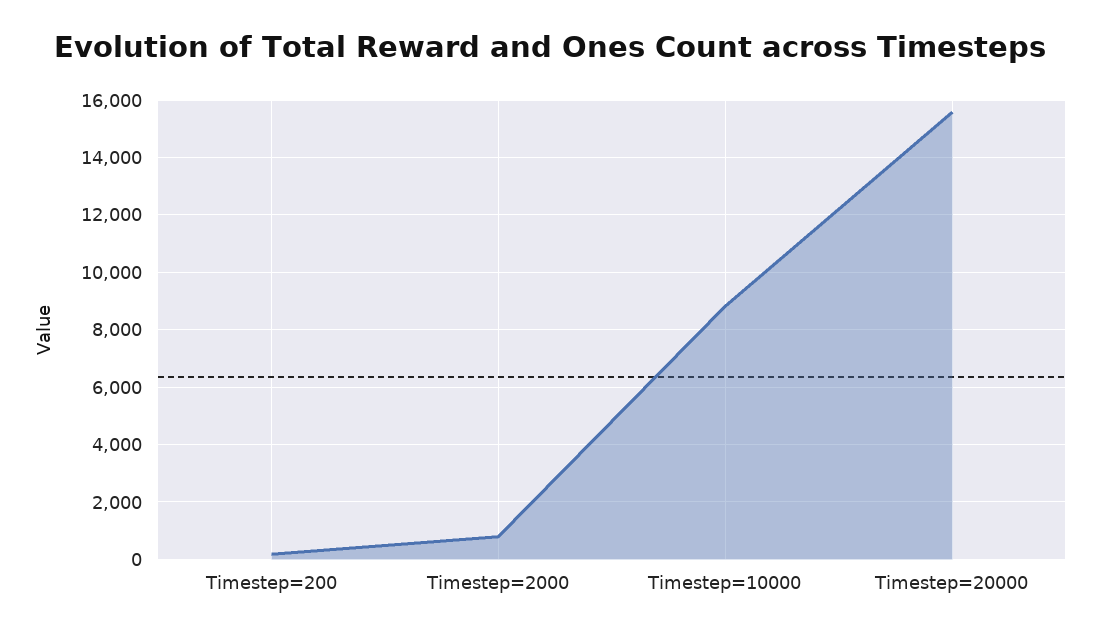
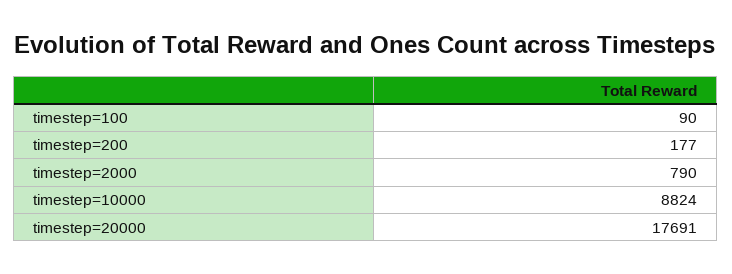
  {
    "Timestep=200": 177,
    "Timestep=2000": 790,
    "Timestep=10000": 8824,
-   "Timestep=20000": 15500
+   "Timestep=20000": 17691,
+   "timestep=100": 90
  }

